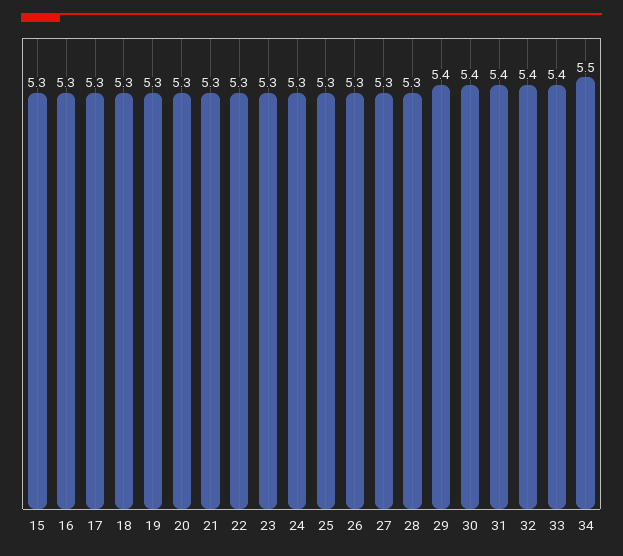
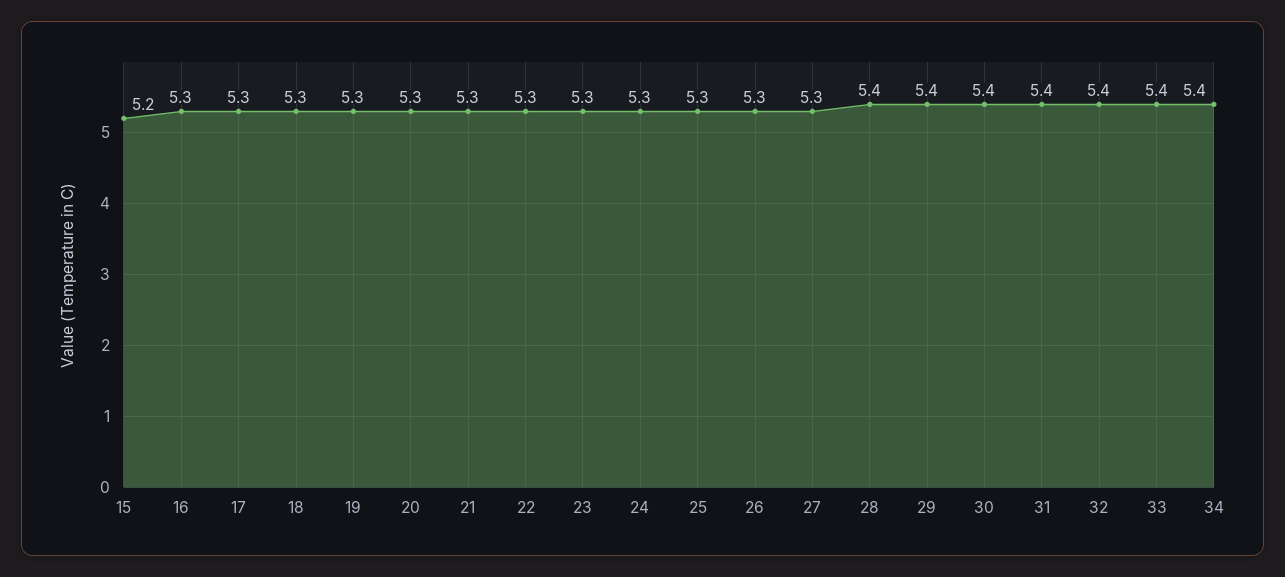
  {
-   "15": 5.3,
+   "15": 5.2,
    "16": 5.3,
    "17": 5.3,
    "18": 5.3,
    "19": 5.3,
    "20": 5.3,
    "21": 5.3,
    "22": 5.3,
    "23": 5.3,
    "24": 5.3,
    "25": 5.3,
    "26": 5.3,
    "27": 5.3,
-   "28": 5.3,
+   "28": 5.4,
    "29": 5.4,
    "30": 5.4,
    "31": 5.4,
    "32": 5.4,
    "33": 5.4,
-   "34": 5.5
+   "34": 5.4
  }

